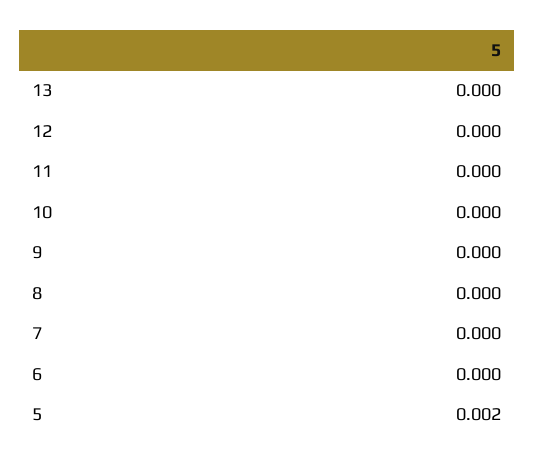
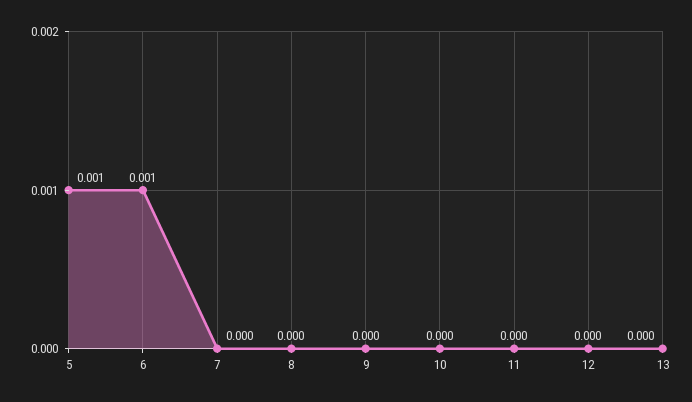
  {
    "13": 0,
    "12": 0,
    "11": 0,
    "10": 0,
    "9": 0,
    "8": 0,
    "7": 0,
-   "6": 0,
+   "6": 0.001,
-   "5": 0.002
+   "5": 0.001
  }

